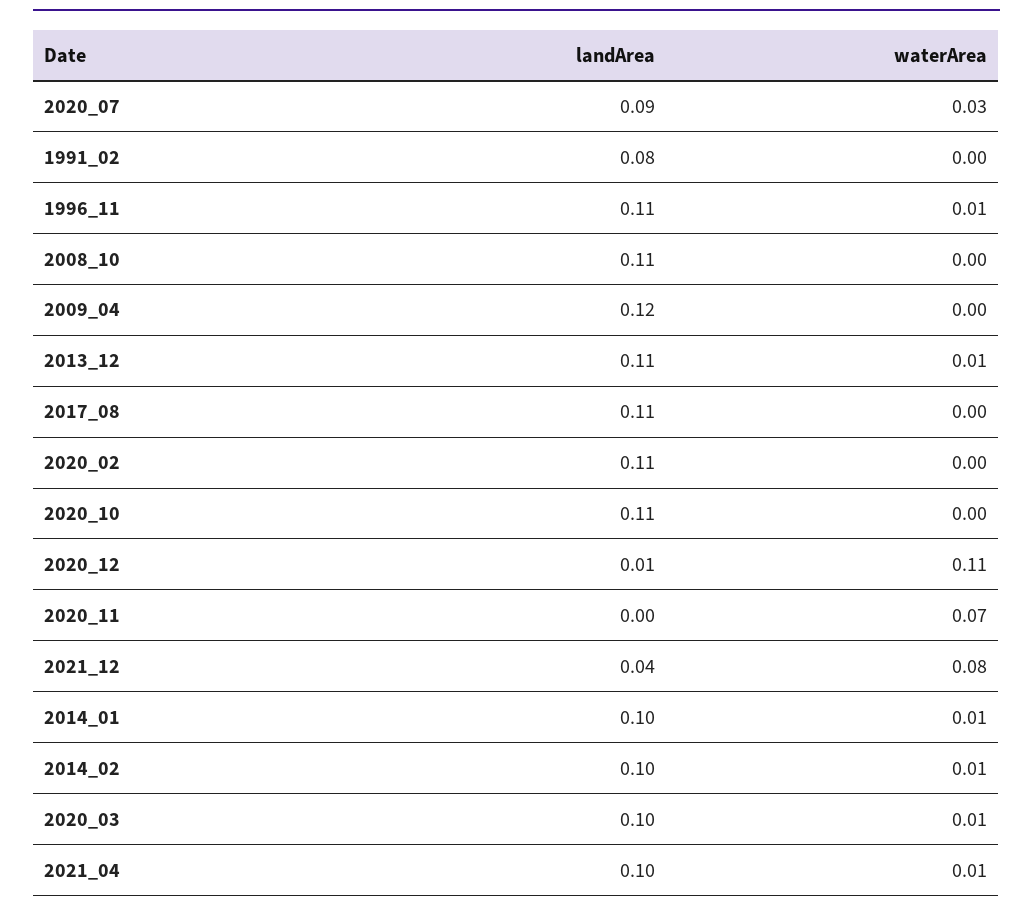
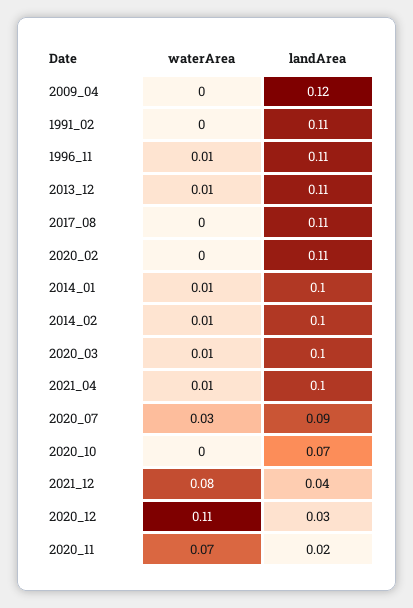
  {
    "landArea": {
      "2020_07": 0.09,
-     "1991_02": 0.08,
+     "1991_02": 0.11,
      "1996_11": 0.11,
-     "2008_10": 0.11,
      "2009_04": 0.12,
      "2013_12": 0.11,
      "2017_08": 0.11,
      "2020_02": 0.11,
-     "2020_10": 0.11,
+     "2020_10": 0.07,
-     "2020_12": 0.01,
+     "2020_12": 0.03,
-     "2020_11": 0,
+     "2020_11": 0.02,
      "2021_12": 0.04,
      "2014_01": 0.1,
      "2014_02": 0.1,
      "2020_03": 0.1,
      "2021_04": 0.1
    },
    "waterArea": {
      "2020_07": 0.03,
      "1991_02": 0,
      "1996_11": 0.01,
-     "2008_10": 0,
      "2009_04": 0,
      "2013_12": 0.01,
      "2017_08": 0,
      "2020_02": 0,
      "2020_10": 0,
      "2020_12": 0.11,
      "2020_11": 0.07,
      "2021_12": 0.08,
      "2014_01": 0.01,
      "2014_02": 0.01,
      "2020_03": 0.01,
      "2021_04": 0.01
    }
  }

